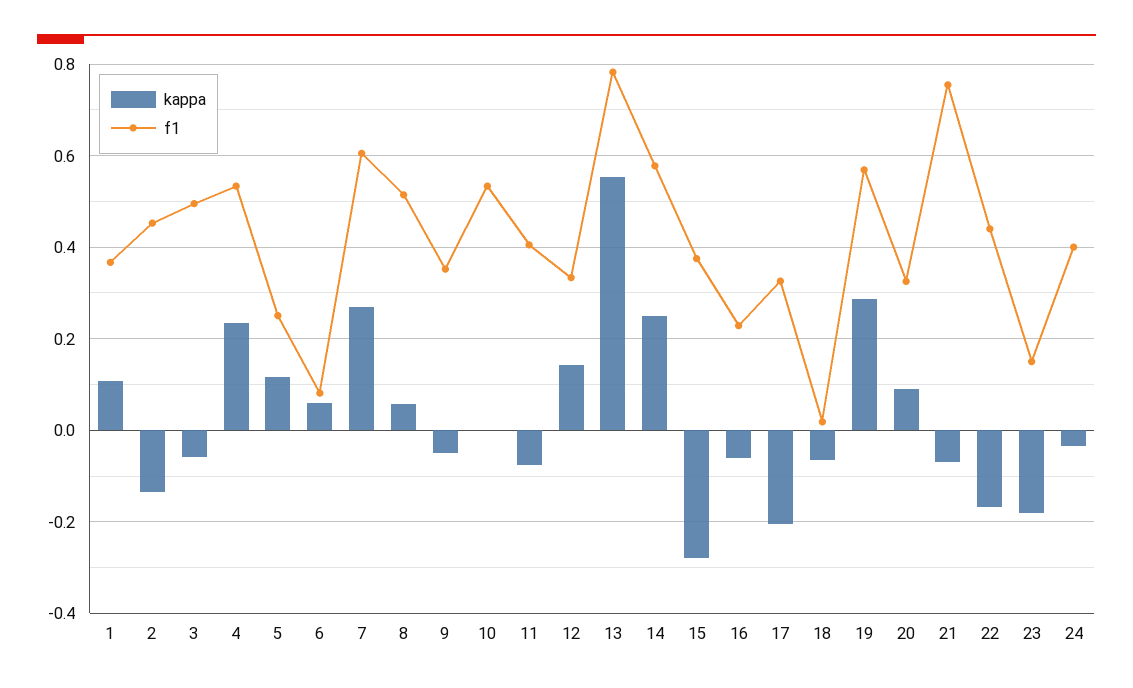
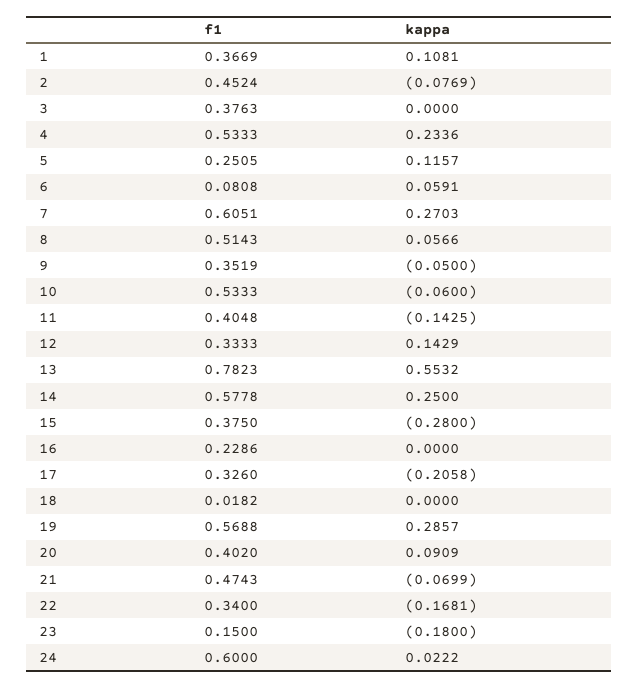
  {
    "kappa": {
      "1": 0.1081,
-     "2": -0.14,
+     "2": -0.0769,
-     "3": -0.06,
+     "3": 0,
      "4": 0.2336,
      "5": 0.1157,
      "6": 0.0591,
      "7": 0.2703,
      "8": 0.0566,
      "9": -0.05,
-     "10": 0,
+     "10": -0.06,
-     "11": -0.08,
+     "11": -0.1425,
      "12": 0.1429,
      "13": 0.5532,
      "14": 0.25,
      "15": -0.28,
-     "16": -0.06,
+     "16": 0,
      "17": -0.2058,
-     "18": -0.06,
+     "18": 0,
      "19": 0.2857,
      "20": 0.0909,
      "21": -0.0699,
      "22": -0.1681,
      "23": -0.18,
-     "24": -0.04
+     "24": 0.0222
    },
    "f1": {
      "1": 0.3669,
      "2": 0.4524,
-     "3": 0.5,
+     "3": 0.3763,
      "4": 0.5333,
      "5": 0.2505,
      "6": 0.0808,
      "7": 0.6051,
      "8": 0.5143,
      "9": 0.3519,
      "10": 0.5333,
      "11": 0.4048,
      "12": 0.3333,
      "13": 0.7823,
      "14": 0.5778,
      "15": 0.375,
      "16": 0.2286,
      "17": 0.326,
      "18": 0.0182,
      "19": 0.5688,
-     "20": 0.32,
+     "20": 0.402,
-     "21": 0.76,
+     "21": 0.4743,
-     "22": 0.44,
+     "22": 0.34,
      "23": 0.15,
-     "24": 0.4
+     "24": 0.6
    }
  }

